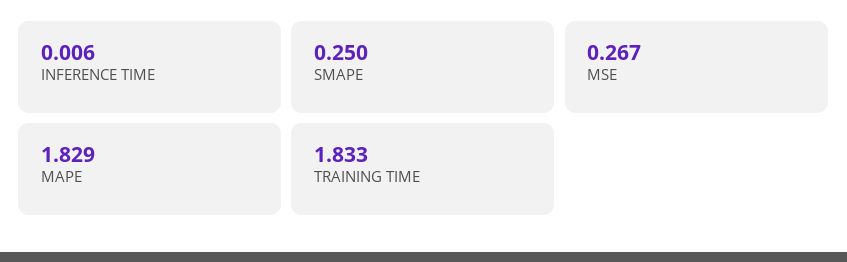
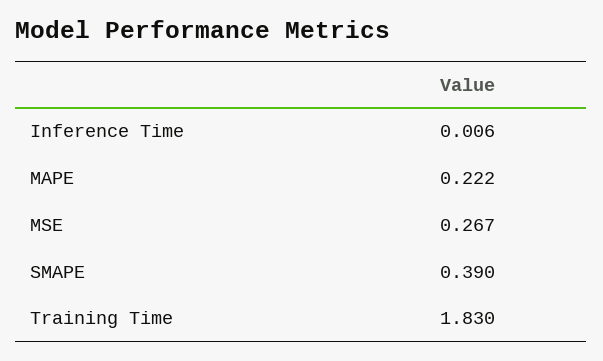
  {
    "INFERENCE TIME": 0.006,
-   "SMAPE": 0.25,
+   "SMAPE": 0.39,
    "MSE": 0.267,
-   "MAPE": 1.829,
+   "MAPE": 0.222,
-   "TRAINING TIME": 1.833
+   "TRAINING TIME": 1.83
  }

